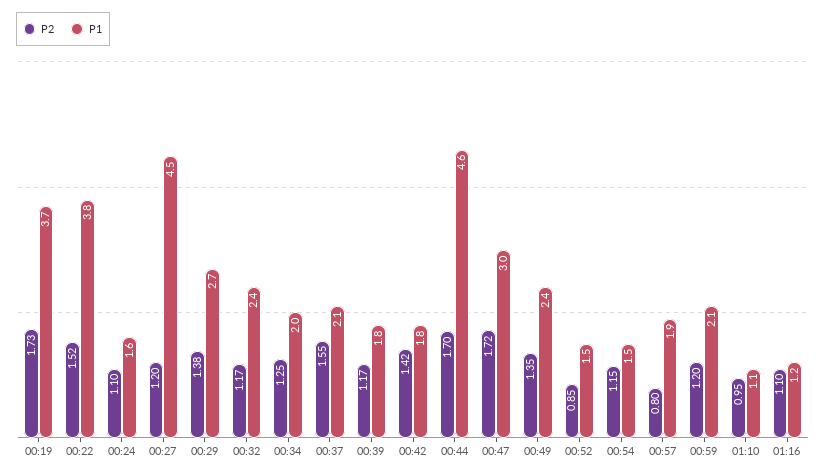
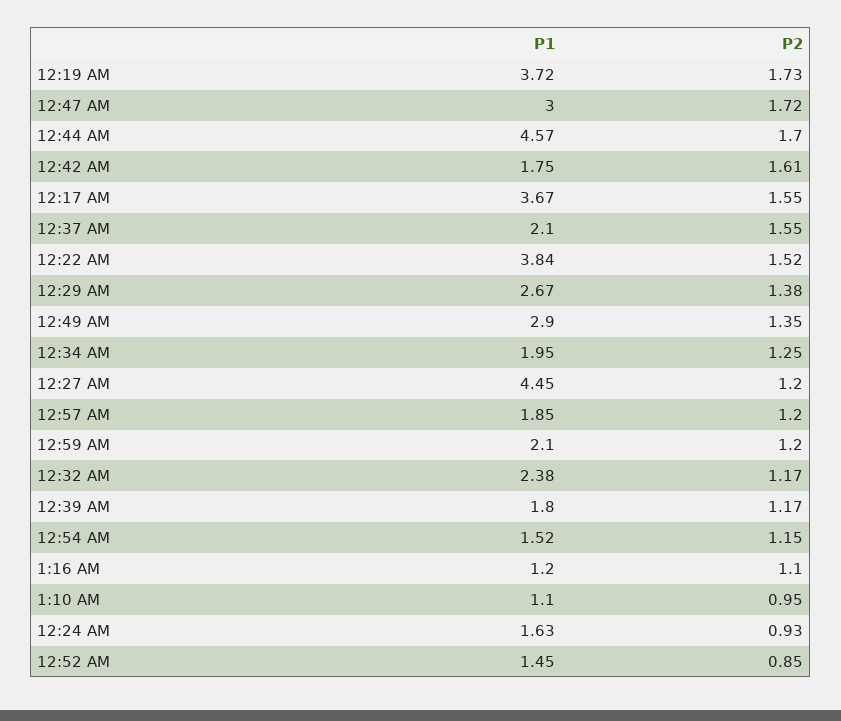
  {
    "P2": {
      "00:19": 1.73,
      "00:22": 1.52,
-     "00:24": 1.1,
+     "00:24": 0.93,
      "00:27": 1.2,
      "00:29": 1.38,
      "00:32": 1.17,
      "00:34": 1.25,
      "00:37": 1.55,
      "00:39": 1.17,
-     "00:42": 1.42,
+     "00:42": 1.61,
      "00:44": 1.7,
      "00:47": 1.72,
      "00:49": 1.35,
      "00:52": 0.85,
      "00:54": 1.15,
-     "00:57": 0.8,
+     "00:57": 1.2,
      "00:59": 1.2,
      "01:10": 0.95,
-     "01:16": 1.1
+     "01:16": 1.1,
+     "12:17 AM": 1.55
    },
    "P1": {
      "00:19": 3.72,
      "00:22": 3.84,
      "00:24": 1.63,
      "00:27": 4.45,
      "00:29": 2.67,
      "00:32": 2.38,
      "00:34": 1.95,
      "00:37": 2.1,
      "00:39": 1.8,
      "00:42": 1.75,
      "00:44": 4.57,
      "00:47": 3,
-     "00:49": 2.4,
+     "00:49": 2.9,
      "00:52": 1.45,
      "00:54": 1.52,
      "00:57": 1.85,
      "00:59": 2.1,
      "01:10": 1.1,
-     "01:16": 1.2
+     "01:16": 1.2,
+     "12:17 AM": 3.67
    }
  }

